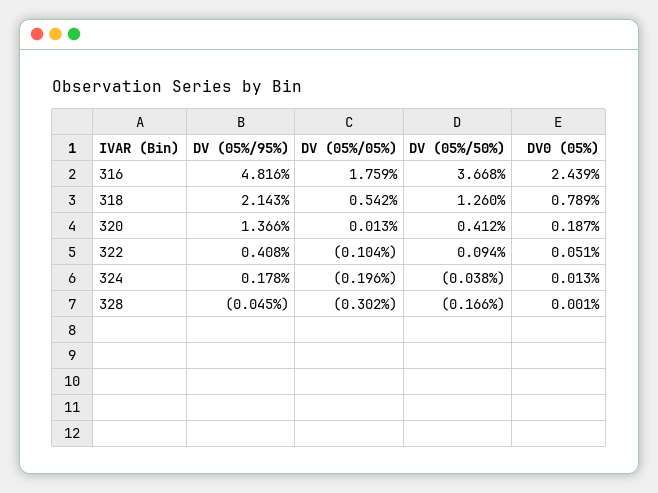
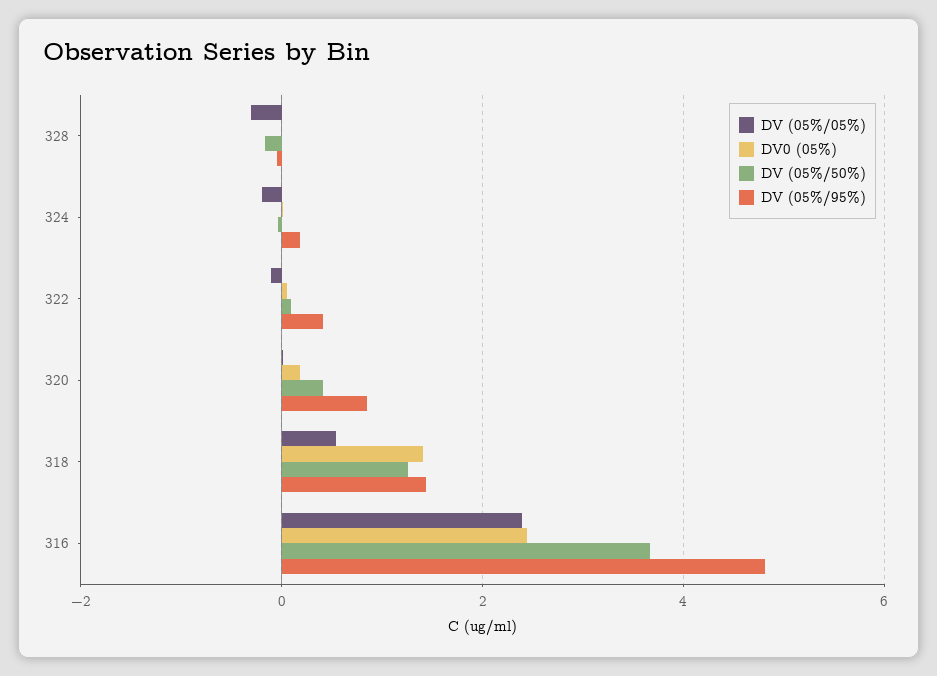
  {
    "DV (05%/95%)": {
      "316": 4.816,
-     "318": 2.143,
+     "318": 1.4,
-     "320": 1.366,
+     "320": 0.8,
      "322": 0.408,
      "324": 0.178,
      "328": -0.045
    },
    "DV (05%/05%)": {
-     "316": 1.759,
+     "316": 2.4,
      "318": 0.542,
      "320": 0.013,
      "322": -0.104,
      "324": -0.196,
      "328": -0.302
    },
    "DV (05%/50%)": {
      "316": 3.668,
      "318": 1.26,
      "320": 0.412,
      "322": 0.094,
      "324": -0.038,
      "328": -0.166
    },
    "DV0 (05%)": {
      "316": 2.439,
-     "318": 0.789,
+     "318": 1.4,
      "320": 0.187,
      "322": 0.051,
      "324": 0.013,
      "328": 0.001
    }
  }

